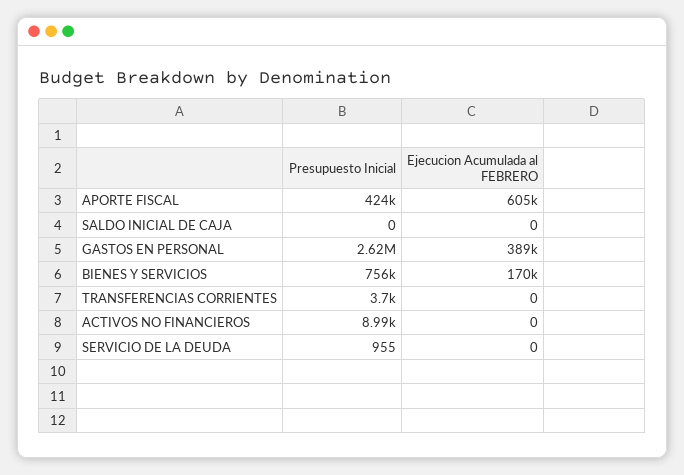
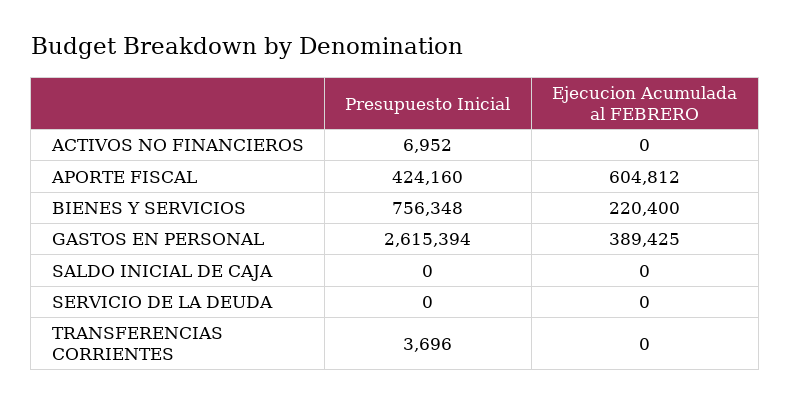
  {
    "Presupuesto Inicial": {
      "APORTE FISCAL": 424160,
      "SALDO INICIAL DE CAJA": 0,
      "GASTOS EN PERSONAL": 2615394,
      "BIENES Y SERVICIOS": 756348,
      "TRANSFERENCIAS CORRIENTES": 3696,
-     "ACTIVOS NO FINANCIEROS": 8990,
+     "ACTIVOS NO FINANCIEROS": 6952,
-     "SERVICIO DE LA DEUDA": 955
+     "SERVICIO DE LA DEUDA": 0
    },
    "Ejecucion Acumulada al FEBRERO": {
      "APORTE FISCAL": 604812,
      "SALDO INICIAL DE CAJA": 0,
      "GASTOS EN PERSONAL": 389425,
-     "BIENES Y SERVICIOS": 170000,
+     "BIENES Y SERVICIOS": 220400,
      "TRANSFERENCIAS CORRIENTES": 0,
      "ACTIVOS NO FINANCIEROS": 0,
      "SERVICIO DE LA DEUDA": 0
    }
  }

